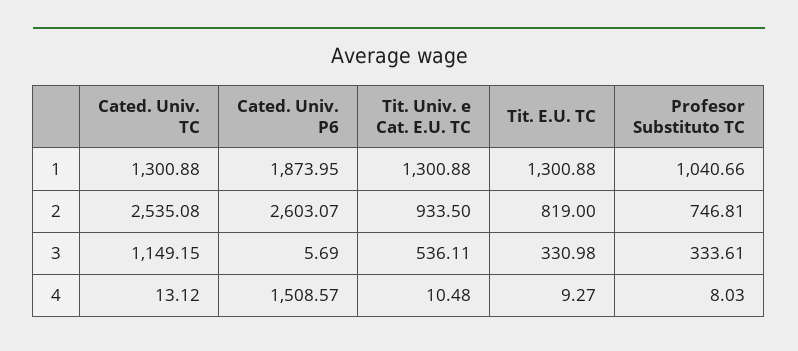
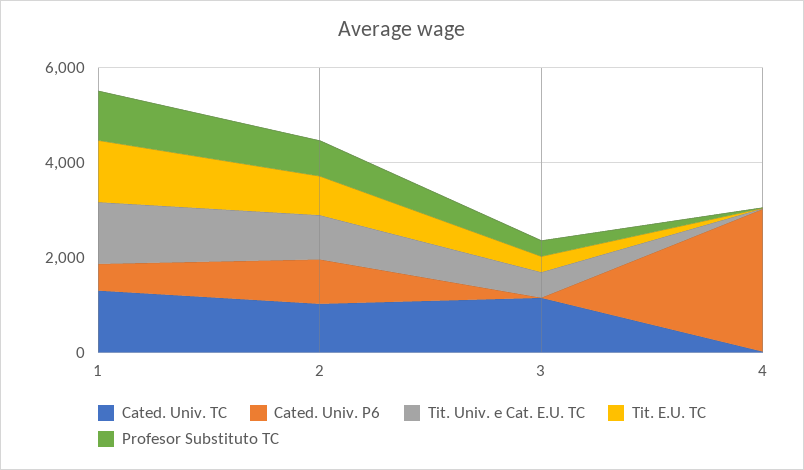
  {
    "Cated. Univ. TC": {
      "1": 1300.88,
-     "2": 2535.08,
+     "2": 1000,
      "3": 1149.15,
      "4": 13.12
    },
    "Cated. Univ. P6": {
-     "1": 1873.95,
+     "1": 500,
-     "2": 2603.07,
+     "2": 1000,
      "3": 5.69,
-     "4": 1508.57
+     "4": 3000
    },
    "Tit. Univ. e Cat. E.U. TC": {
      "1": 1300.88,
      "2": 933.5,
      "3": 536.11,
      "4": 10.48
    },
    "Tit. E.U. TC": {
      "1": 1300.88,
      "2": 819,
      "3": 330.98,
      "4": 9.27
    },
    "Profesor Substituto TC": {
      "1": 1040.66,
      "2": 746.81,
      "3": 333.61,
      "4": 8.03
    }
  }

